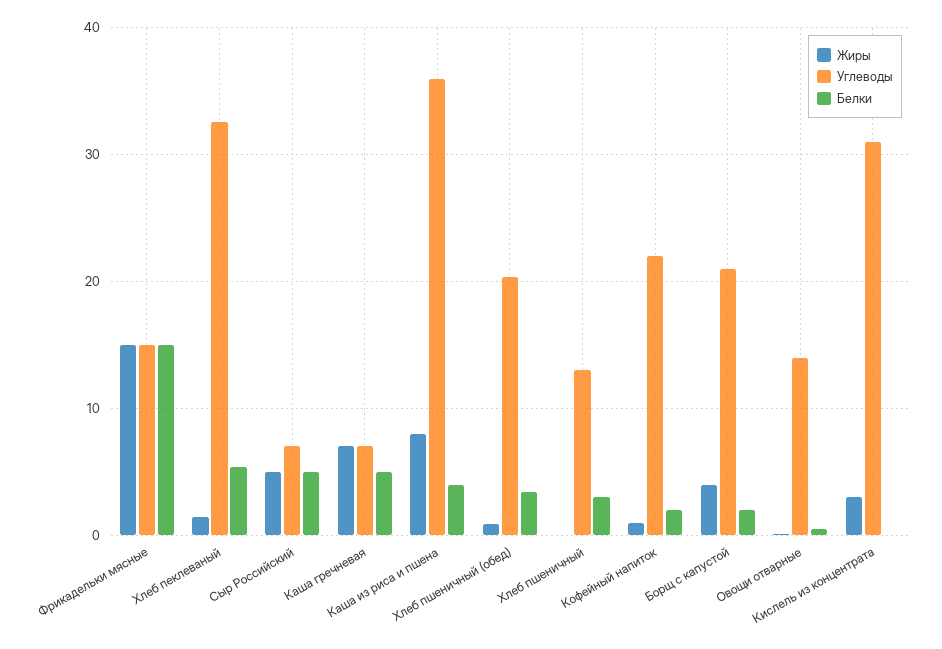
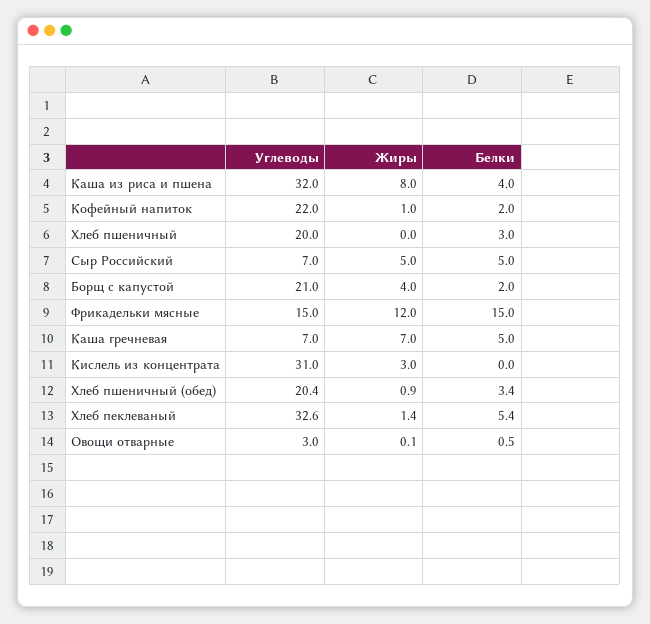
  {
    "Жиры": {
-     "Фрикадельки мясные": 15,
+     "Фрикадельки мясные": 12,
      "Хлеб пеклеваный": 1.4,
      "Сыр Российский": 5,
      "Каша гречневая": 7,
      "Каша из риса и пшена": 8,
      "Хлеб пшеничный (обед)": 0.9,
      "Хлеб пшеничный": 0,
      "Кофейный напиток": 1,
      "Борщ с капустой": 4,
      "Овощи отварные": 0.1,
      "Кислель из концентрата": 3
    },
    "Углеводы": {
      "Фрикадельки мясные": 15,
      "Хлеб пеклеваный": 32.6,
      "Сыр Российский": 7,
      "Каша гречневая": 7,
-     "Каша из риса и пшена": 36,
+     "Каша из риса и пшена": 32,
      "Хлеб пшеничный (обед)": 20.4,
-     "Хлеб пшеничный": 13,
+     "Хлеб пшеничный": 20,
      "Кофейный напиток": 22,
      "Борщ с капустой": 21,
-     "Овощи отварные": 14,
+     "Овощи отварные": 3,
      "Кислель из концентрата": 31
    },
    "Белки": {
      "Фрикадельки мясные": 15,
      "Хлеб пеклеваный": 5.4,
      "Сыр Российский": 5,
      "Каша гречневая": 5,
      "Каша из риса и пшена": 4,
      "Хлеб пшеничный (обед)": 3.4,
      "Хлеб пшеничный": 3,
      "Кофейный напиток": 2,
      "Борщ с капустой": 2,
      "Овощи отварные": 0.5,
      "Кислель из концентрата": 0
    }
  }

